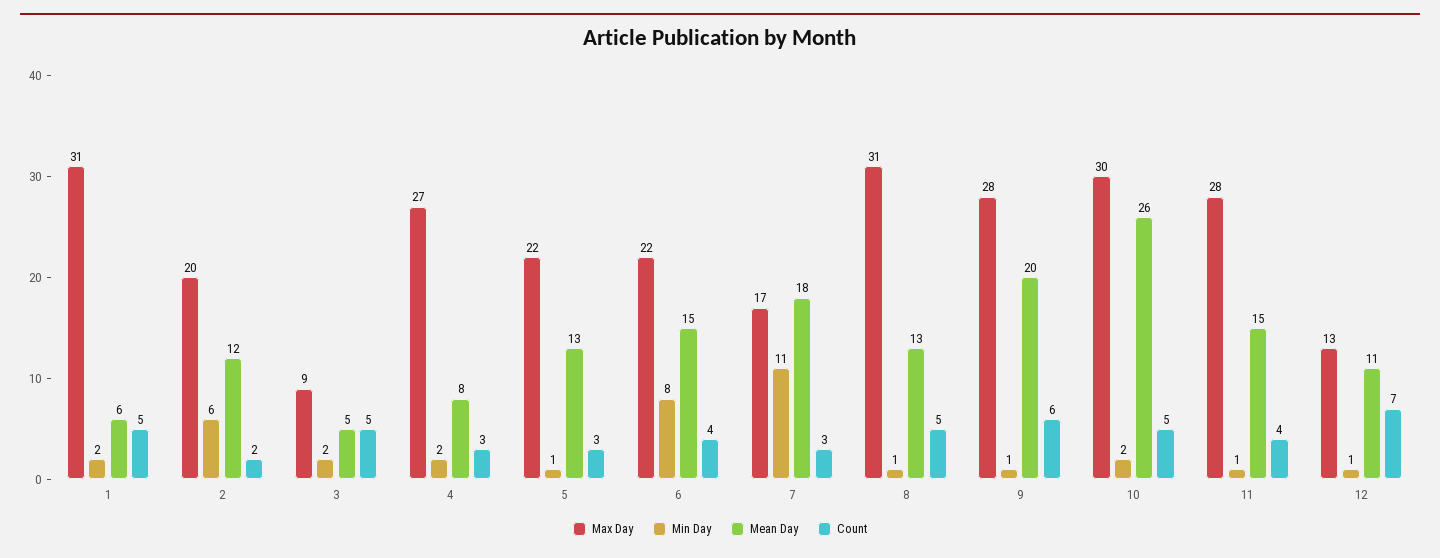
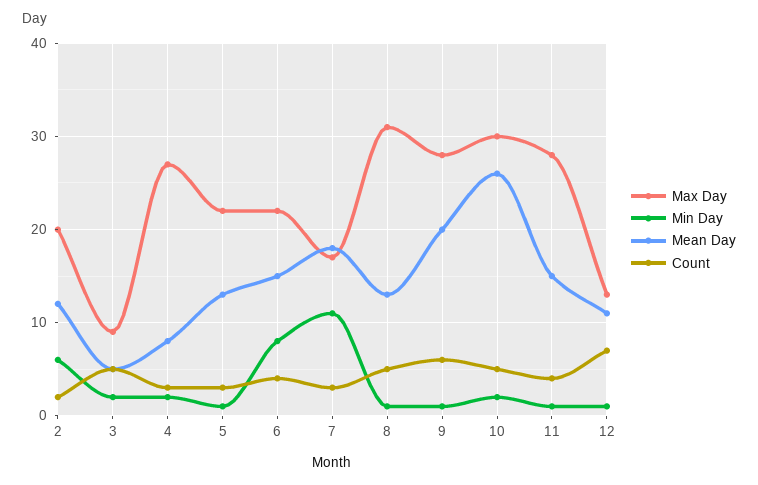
  {
    "Max Day": {
-     "1": 31,
      "2": 20,
      "3": 9,
      "4": 27,
      "5": 22,
      "6": 22,
      "7": 17,
      "8": 31,
      "9": 28,
      "10": 30,
      "11": 28,
      "12": 13
    },
    "Min Day": {
-     "1": 2,
      "2": 6,
      "3": 2,
      "4": 2,
      "5": 1,
      "6": 8,
      "7": 11,
      "8": 1,
      "9": 1,
      "10": 2,
      "11": 1,
      "12": 1
    },
    "Mean Day": {
-     "1": 6,
      "2": 12,
      "3": 5,
      "4": 8,
      "5": 13,
      "6": 15,
      "7": 18,
      "8": 13,
      "9": 20,
      "10": 26,
      "11": 15,
      "12": 11
    },
    "Count": {
-     "1": 5,
      "2": 2,
      "3": 5,
      "4": 3,
      "5": 3,
      "6": 4,
      "7": 3,
      "8": 5,
      "9": 6,
      "10": 5,
      "11": 4,
      "12": 7
    }
  }

